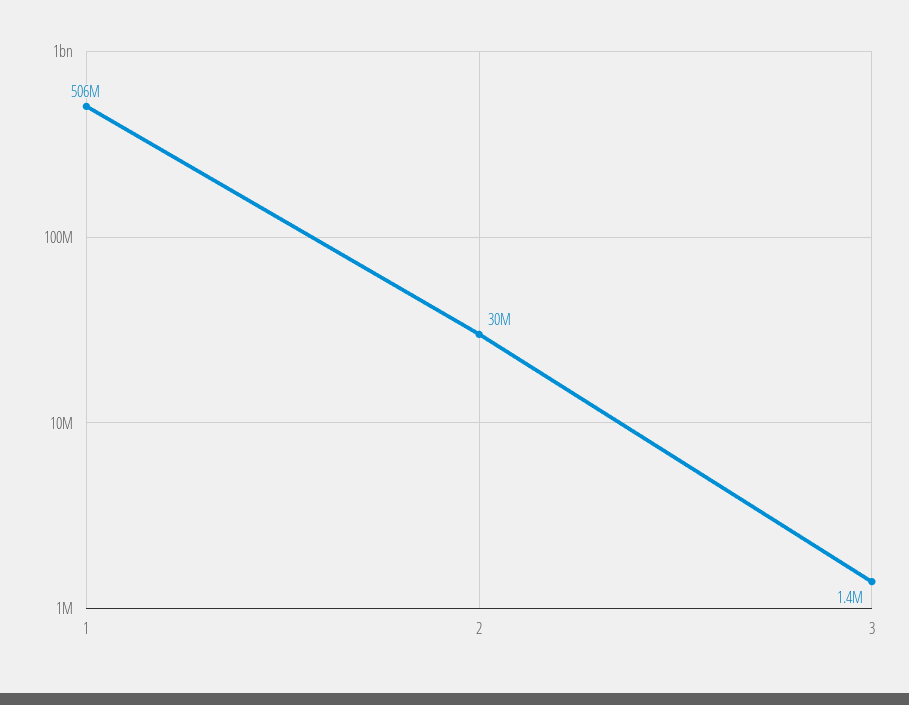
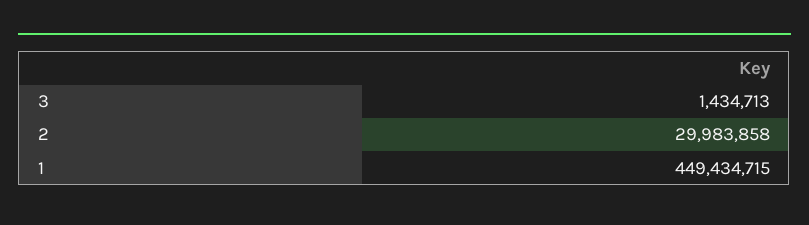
  {
-   "1": 506000000,
+   "1": 449434715,
    "2": 29983858,
    "3": 1434713
  }

